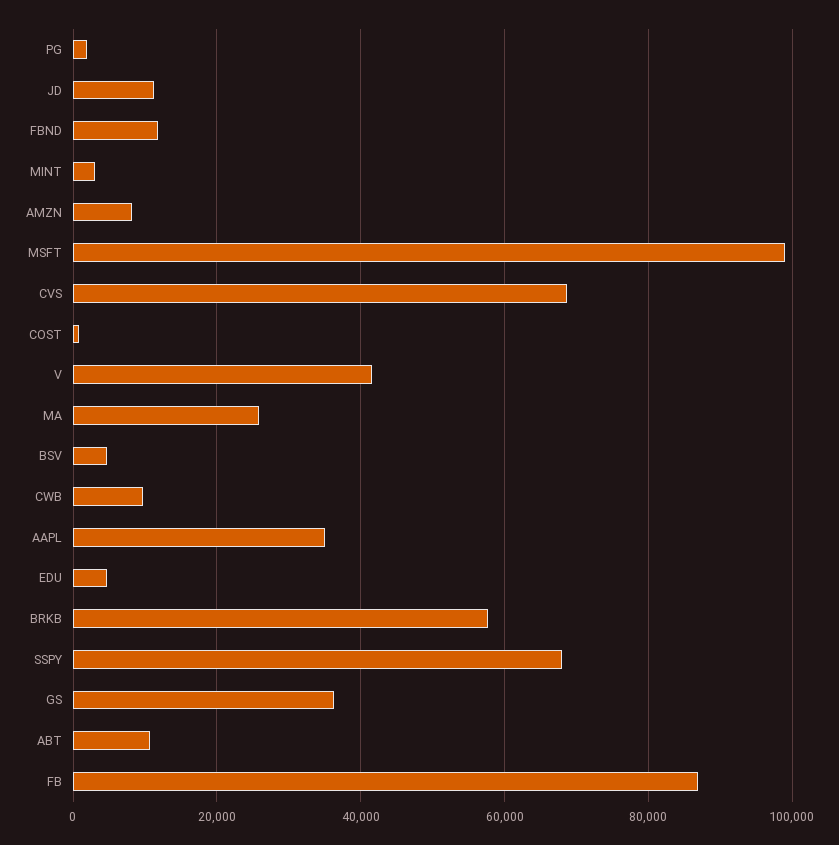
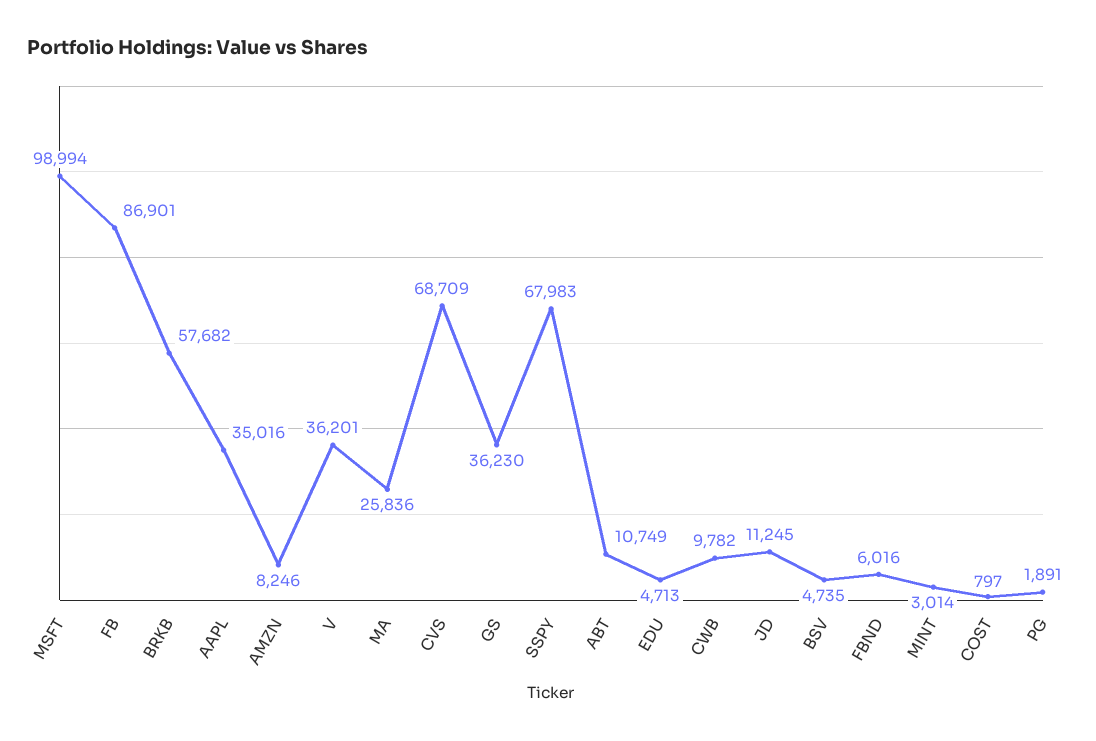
  {
    "PG": 1891,
    "JD": 11245,
-   "FBND": 12000,
+   "FBND": 6016,
    "MINT": 3014,
    "AMZN": 8246,
    "MSFT": 98994,
    "CVS": 68709,
    "COST": 797,
-   "V": 42000,
+   "V": 36201,
    "MA": 25836,
    "BSV": 4735,
    "CWB": 9782,
    "AAPL": 35016,
    "EDU": 4713,
    "BRKB": 57682,
    "SSPY": 67983,
    "GS": 36230,
    "ABT": 10749,
    "FB": 86901
  }

